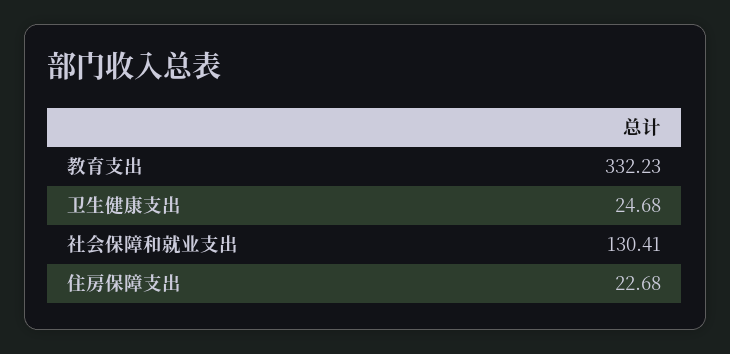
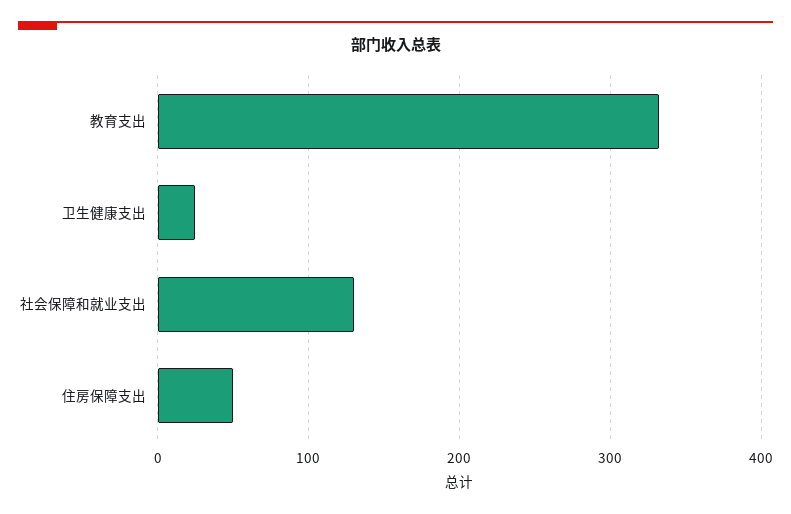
  {
    "教育支出": 332.23,
    "卫生健康支出": 24.68,
    "社会保障和就业支出": 130.41,
-   "住房保障支出": 22.68
+   "住房保障支出": 50
  }

